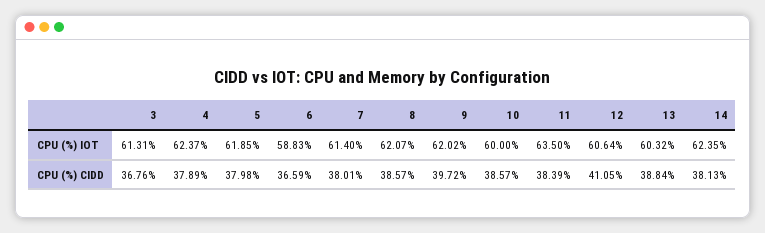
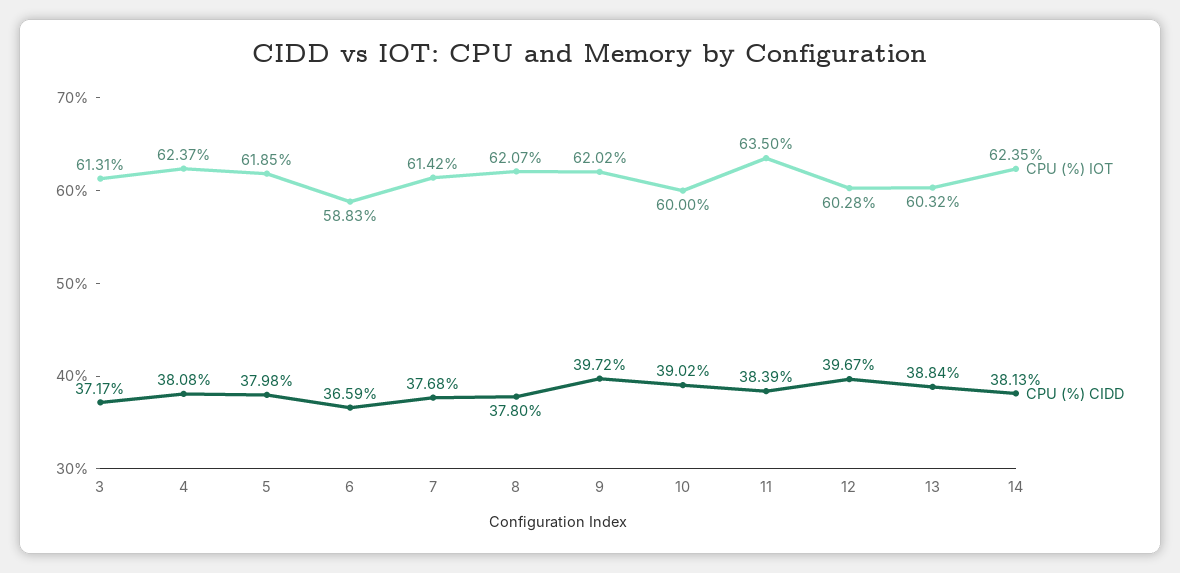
  {
    "CPU (%) IOT": {
      "3": 61.31,
      "4": 62.37,
      "5": 61.85,
      "6": 58.83,
-     "7": 61.4,
+     "7": 61.42,
      "8": 62.07,
      "9": 62.02,
      "10": 60,
      "11": 63.5,
-     "12": 60.64,
+     "12": 60.28,
      "13": 60.32,
      "14": 62.35
    },
    "CPU (%) CIDD": {
-     "3": 36.76,
+     "3": 37.17,
-     "4": 37.89,
+     "4": 38.08,
      "5": 37.98,
      "6": 36.59,
-     "7": 38.01,
+     "7": 37.68,
-     "8": 38.57,
+     "8": 37.8,
      "9": 39.72,
-     "10": 38.57,
+     "10": 39.02,
      "11": 38.39,
-     "12": 41.05,
+     "12": 39.67,
      "13": 38.84,
      "14": 38.13
    }
  }

